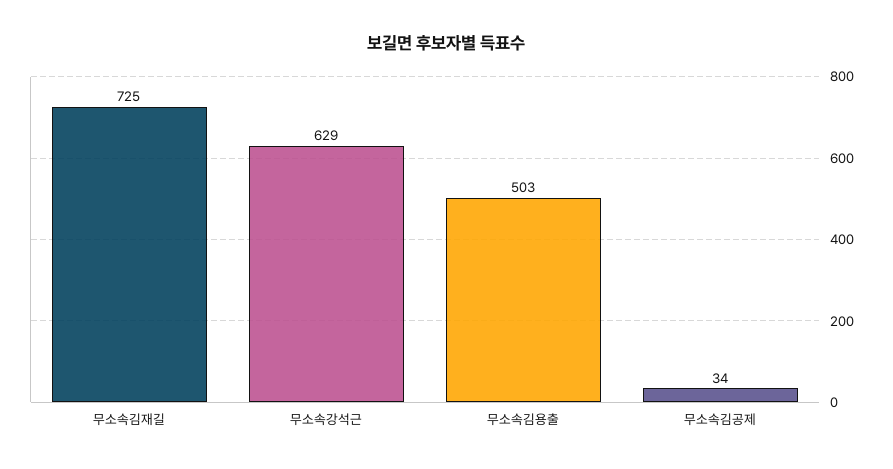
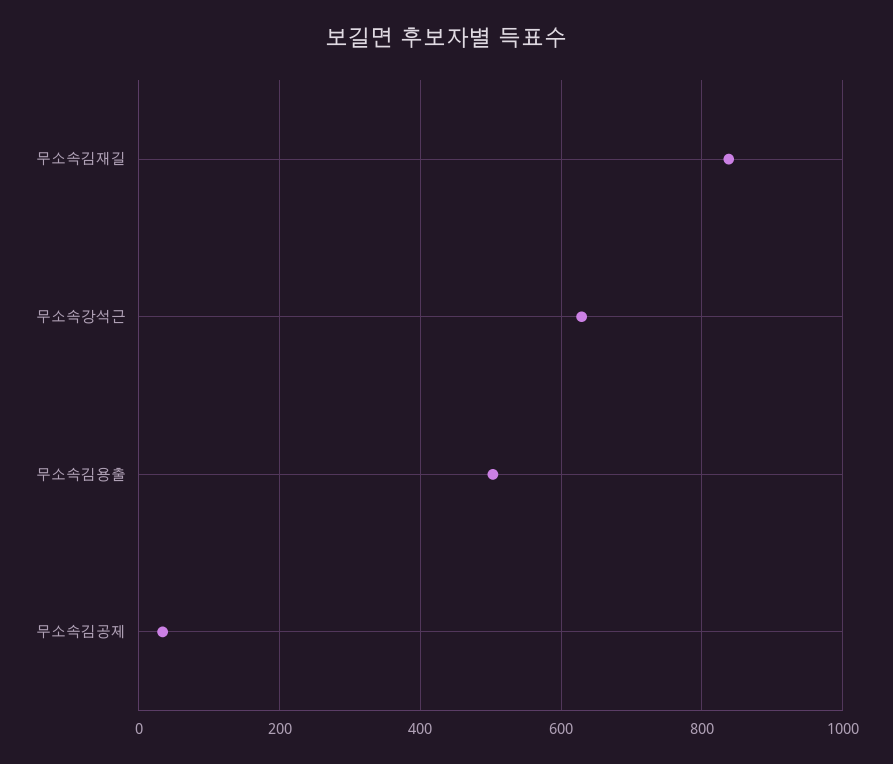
  {
-   "무소속김재길": 725,
+   "무소속김재길": 840,
    "무소속강석근": 629,
    "무소속김용출": 503,
    "무소속김공제": 34
  }

